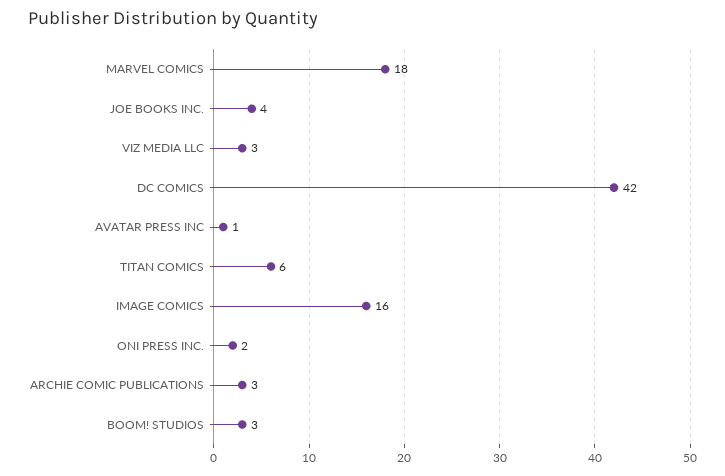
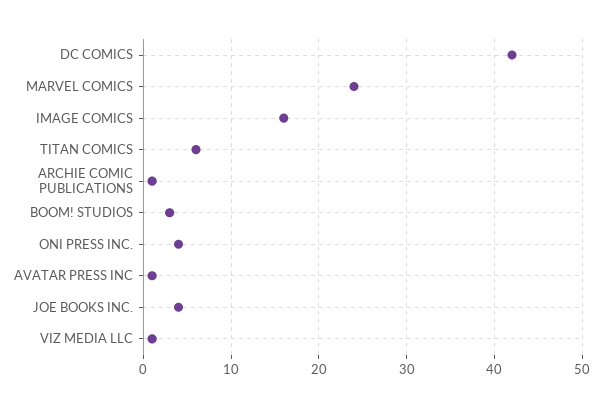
  {
-   "MARVEL COMICS": 18,
+   "MARVEL COMICS": 24,
    "JOE BOOKS INC.": 4,
-   "VIZ MEDIA LLC": 3,
+   "VIZ MEDIA LLC": 1,
    "DC COMICS": 42,
    "AVATAR PRESS INC": 1,
    "TITAN COMICS": 6,
    "IMAGE COMICS": 16,
-   "ONI PRESS INC.": 2,
+   "ONI PRESS INC.": 4,
-   "ARCHIE COMIC PUBLICATIONS": 3,
+   "ARCHIE COMIC PUBLICATIONS": 1,
    "BOOM! STUDIOS": 3
  }

